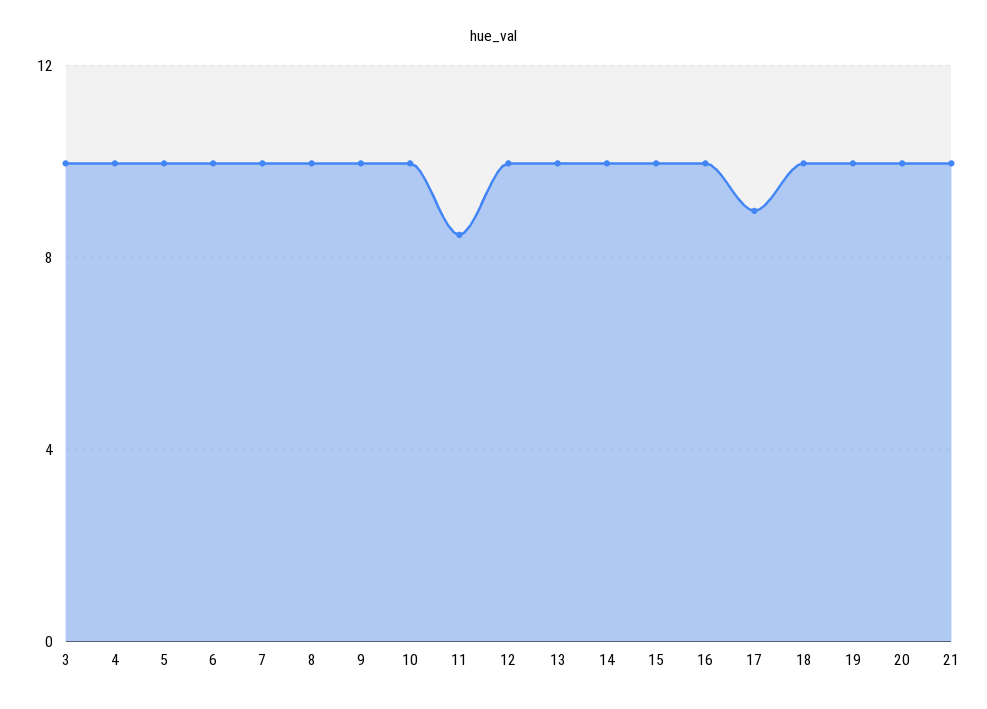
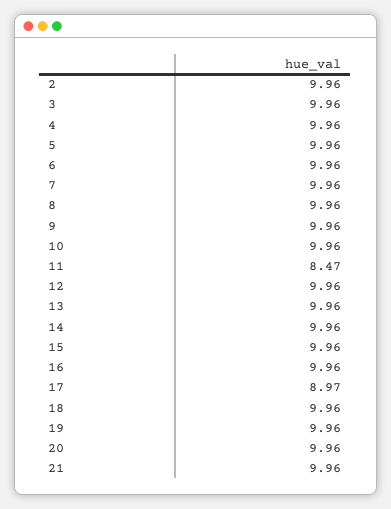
  {
    "3": 9.96,
    "4": 9.96,
    "5": 9.96,
    "6": 9.96,
    "7": 9.96,
    "8": 9.96,
    "9": 9.96,
    "10": 9.96,
    "11": 8.47,
    "12": 9.96,
    "13": 9.96,
    "14": 9.96,
    "15": 9.96,
    "16": 9.96,
    "17": 8.97,
    "18": 9.96,
    "19": 9.96,
    "20": 9.96,
-   "21": 9.96
+   "21": 9.96,
+   "2": 9.96
  }

